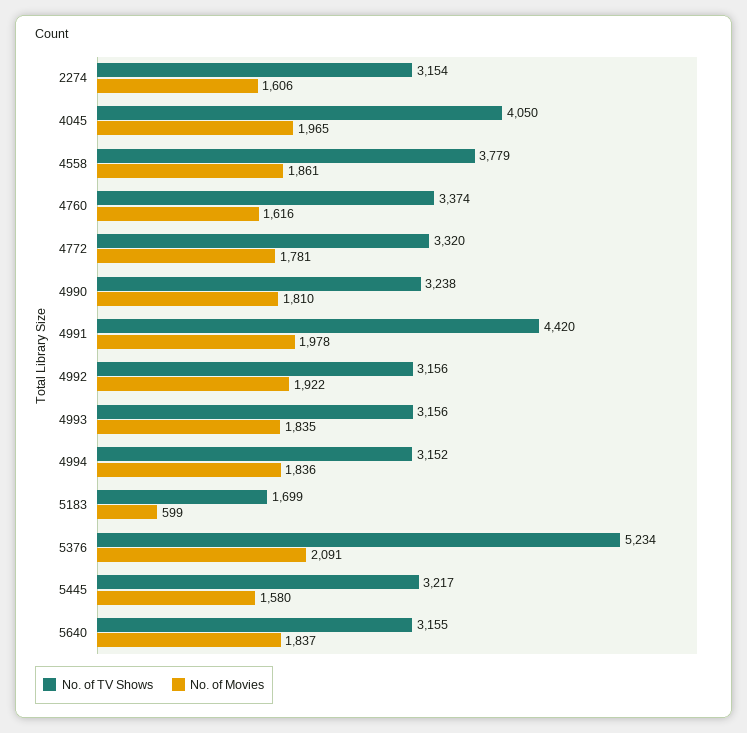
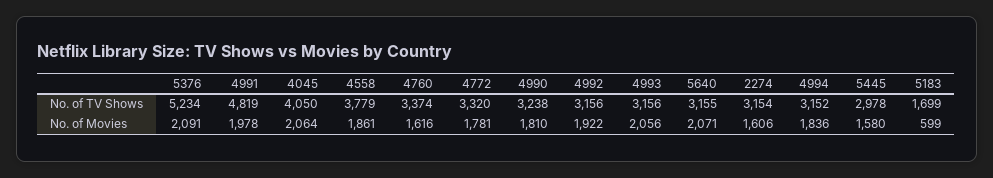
  {
    "No. of TV Shows": {
      "2274": 3154,
      "4045": 4050,
      "4558": 3779,
      "4760": 3374,
      "4772": 3320,
      "4990": 3238,
-     "4991": 4420,
+     "4991": 4819,
      "4992": 3156,
      "4993": 3156,
      "4994": 3152,
      "5183": 1699,
      "5376": 5234,
-     "5445": 3217,
+     "5445": 2978,
      "5640": 3155
    },
    "No. of Movies": {
      "2274": 1606,
-     "4045": 1965,
+     "4045": 2064,
      "4558": 1861,
      "4760": 1616,
      "4772": 1781,
      "4990": 1810,
      "4991": 1978,
      "4992": 1922,
-     "4993": 1835,
+     "4993": 2056,
      "4994": 1836,
      "5183": 599,
      "5376": 2091,
      "5445": 1580,
-     "5640": 1837
+     "5640": 2071
    }
  }

